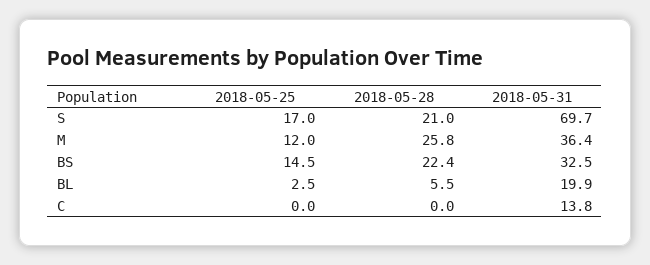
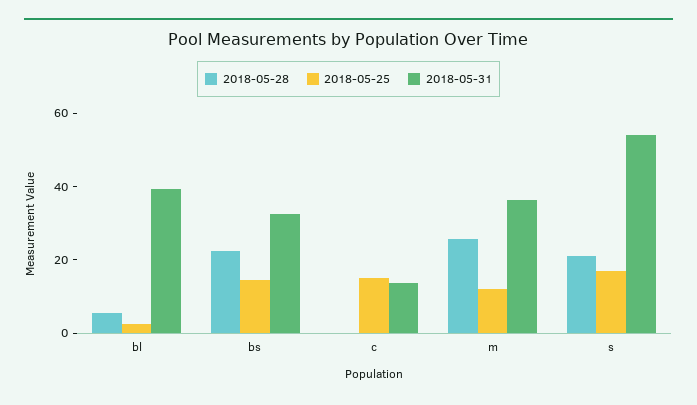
  {
    "2018-05-25": {
      "S": 17,
      "M": 12,
      "BS": 14.5,
      "BL": 2.5,
-     "C": 0
+     "C": 15
    },
    "2018-05-28": {
      "S": 21,
      "M": 25.8,
      "BS": 22.4,
      "BL": 5.5,
      "C": 0
    },
    "2018-05-31": {
-     "S": 69.7,
+     "S": 55,
      "M": 36.4,
      "BS": 32.5,
-     "BL": 19.9,
+     "BL": 40,
      "C": 13.8
    }
  }

